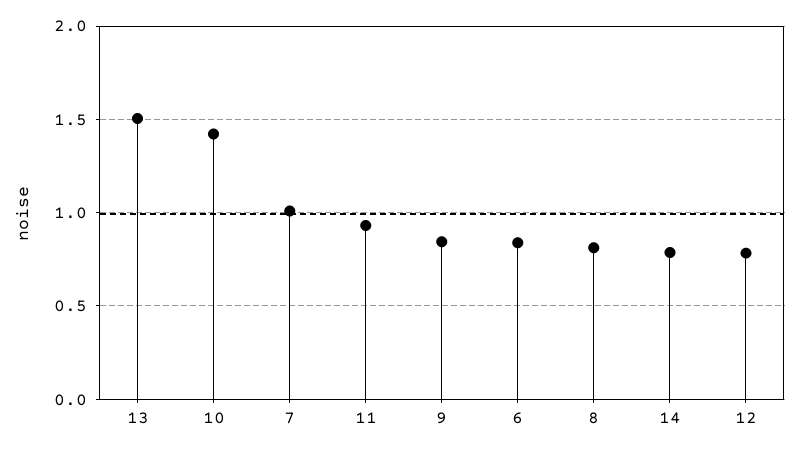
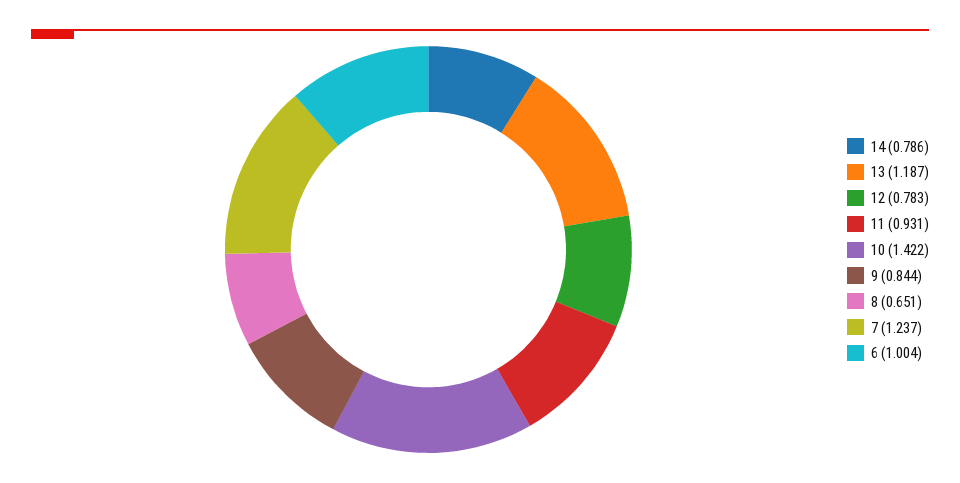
  {
-   "13": 1.5,
+   "13": 1.187,
    "10": 1.422,
-   "7": 1,
+   "7": 1.237,
    "11": 0.931,
    "9": 0.844,
-   "6": 0.85,
+   "6": 1.004,
-   "8": 0.8,
+   "8": 0.651,
    "14": 0.786,
    "12": 0.783
  }

